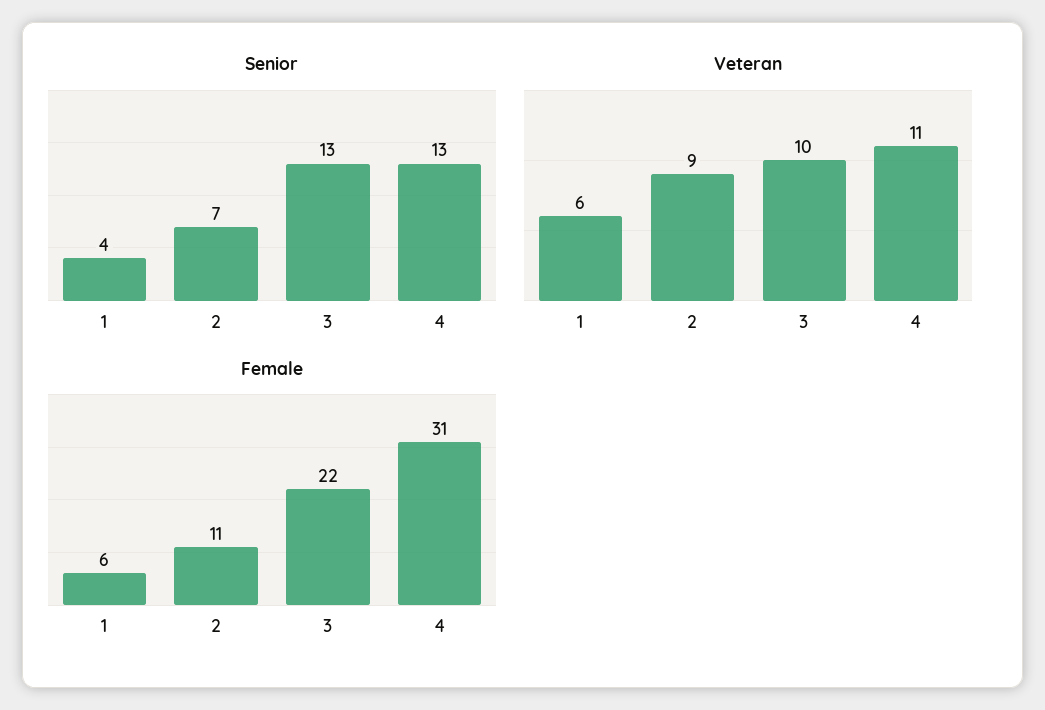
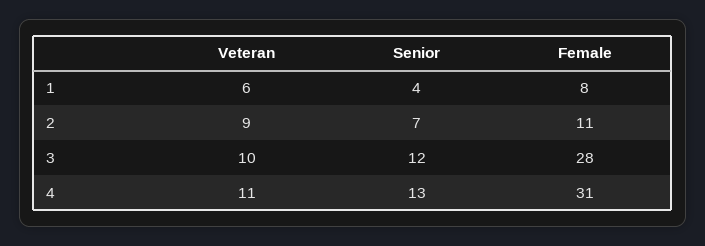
  {
    "Senior": {
      "1": 4,
      "2": 7,
-     "3": 13,
+     "3": 12,
      "4": 13
    },
    "Veteran": {
      "1": 6,
      "2": 9,
      "3": 10,
      "4": 11
    },
    "Female": {
-     "1": 6,
+     "1": 8,
      "2": 11,
-     "3": 22,
+     "3": 28,
      "4": 31
    }
  }

